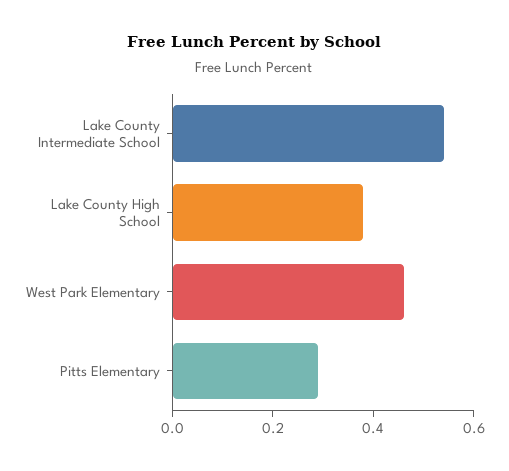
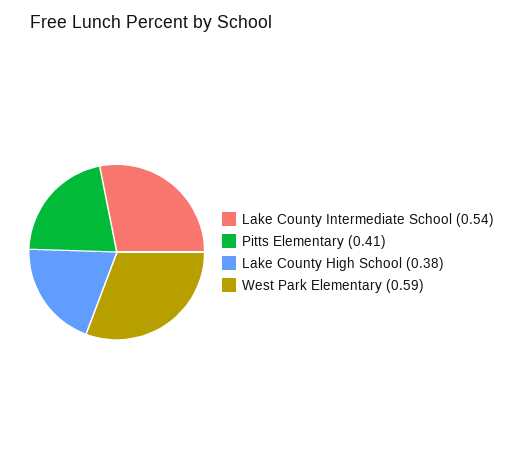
  {
    "Lake County Intermediate School": 0.54,
    "Lake County High School": 0.38,
-   "West Park Elementary": 0.45,
+   "West Park Elementary": 0.59,
-   "Pitts Elementary": 0.3
+   "Pitts Elementary": 0.41
  }

